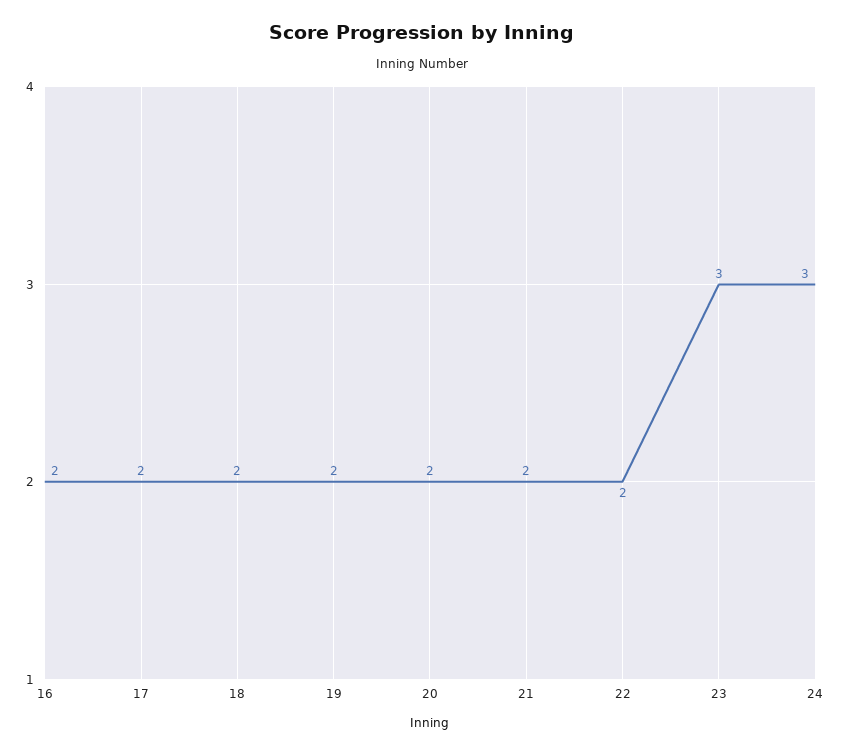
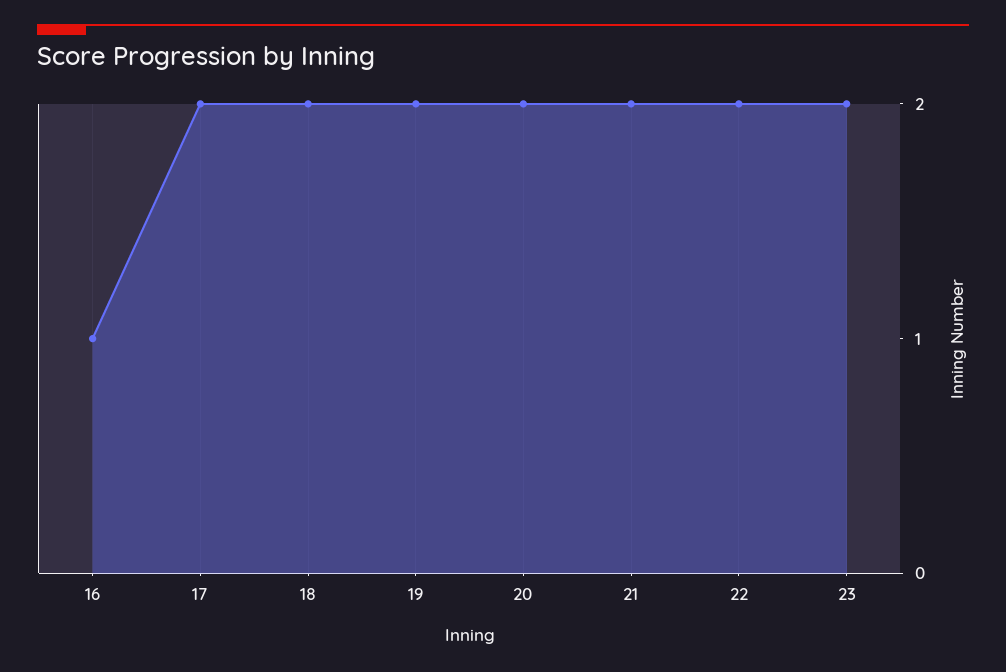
  {
-   "16": 2,
+   "16": 1,
    "17": 2,
    "18": 2,
    "19": 2,
    "20": 2,
    "21": 2,
    "22": 2,
-   "23": 3,
+   "23": 2
-   "24": 3
  }

